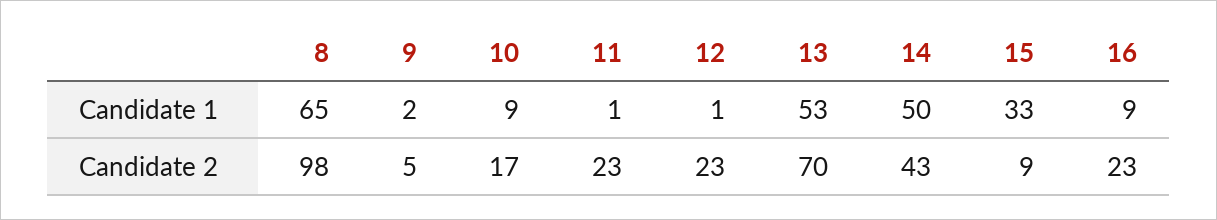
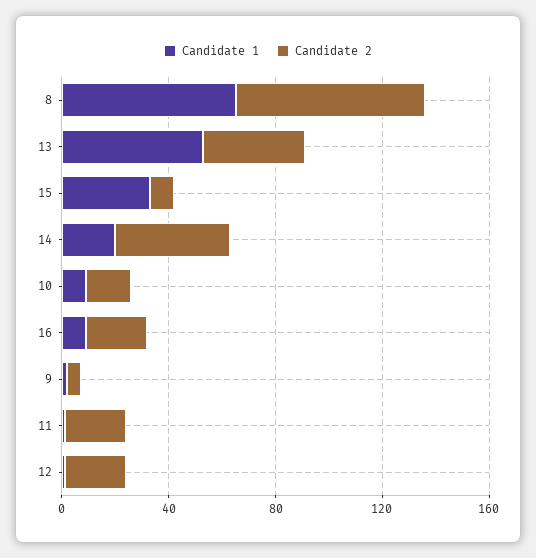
  {
    "Candidate 1": {
      "8": 65,
      "9": 2,
      "10": 9,
      "11": 1,
      "12": 1,
      "13": 53,
-     "14": 50,
+     "14": 20,
      "15": 33,
      "16": 9
    },
    "Candidate 2": {
-     "8": 98,
+     "8": 70,
      "9": 5,
      "10": 17,
      "11": 23,
      "12": 23,
-     "13": 70,
+     "13": 40,
      "14": 43,
      "15": 9,
      "16": 23
    }
  }

